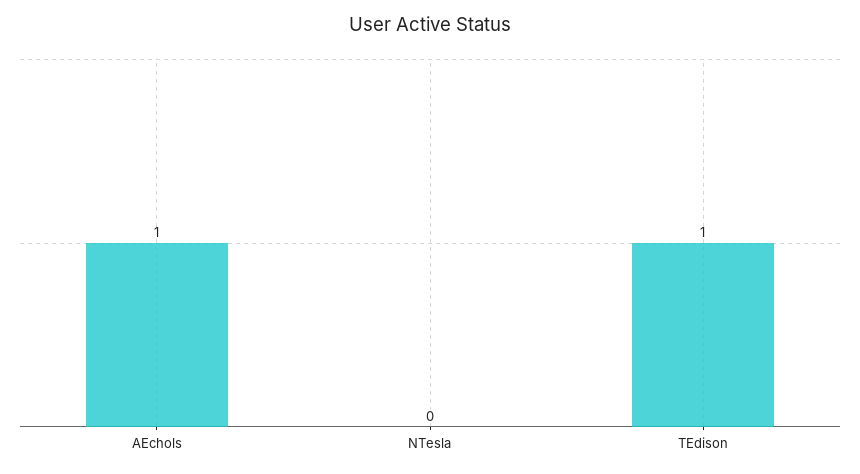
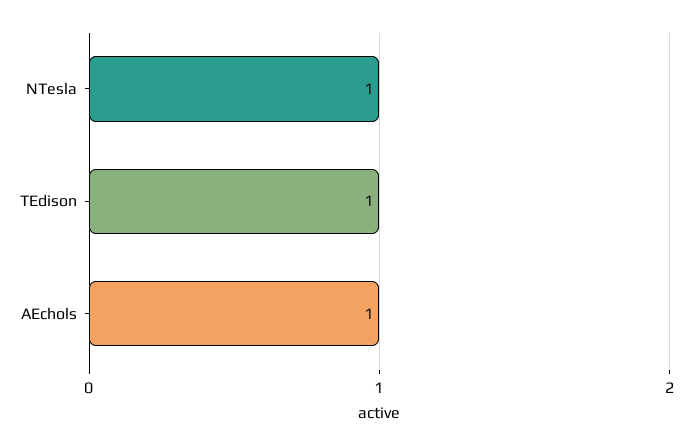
  {
    "AEchols": 1,
-   "NTesla": 0,
+   "NTesla": 1,
    "TEdison": 1
  }

